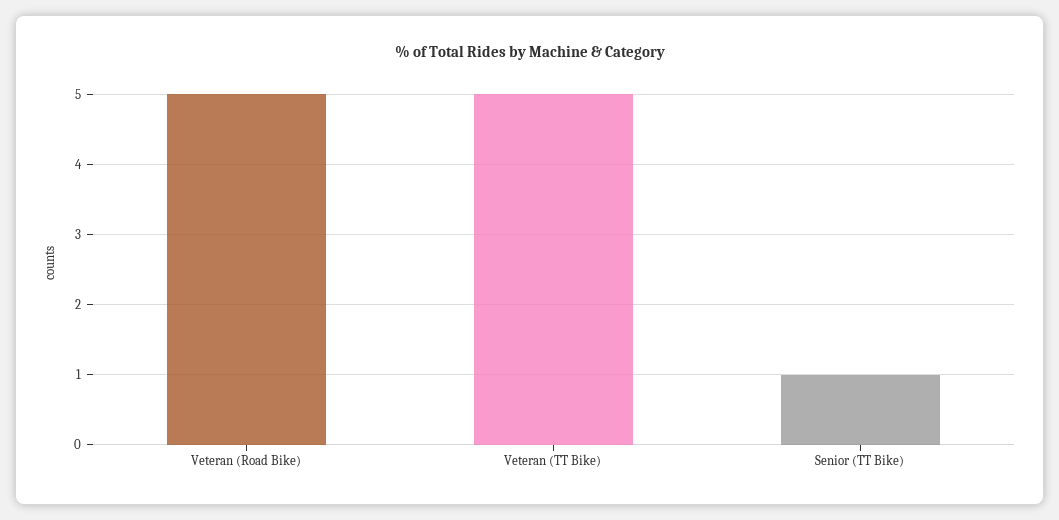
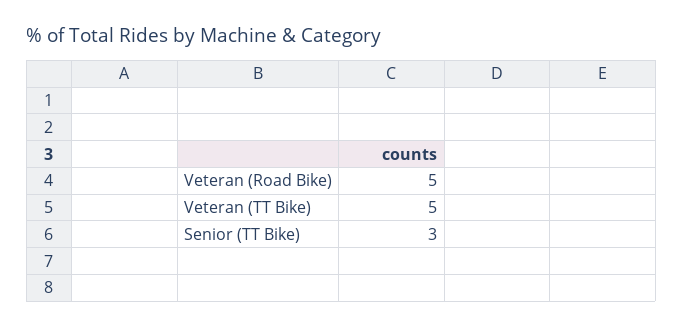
  {
    "Veteran (Road Bike)": 5,
    "Veteran (TT Bike)": 5,
-   "Senior (TT Bike)": 1
+   "Senior (TT Bike)": 3
  }

